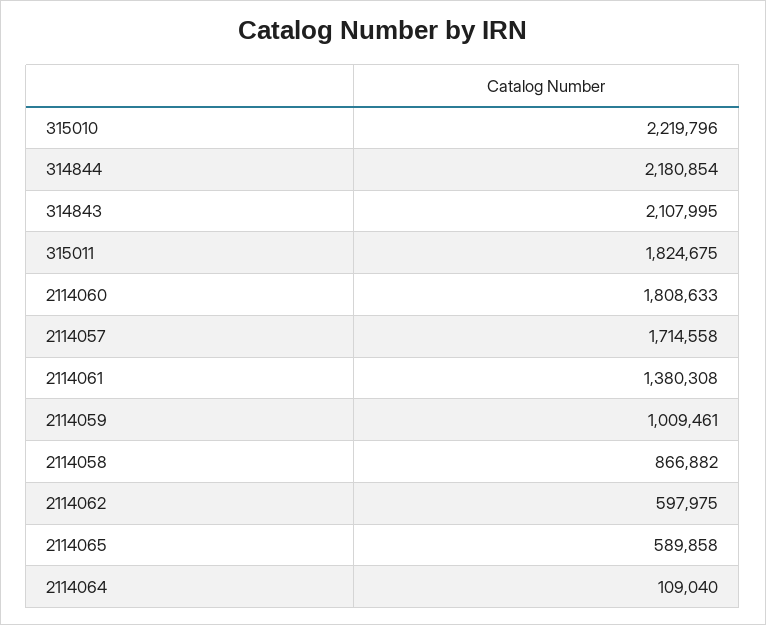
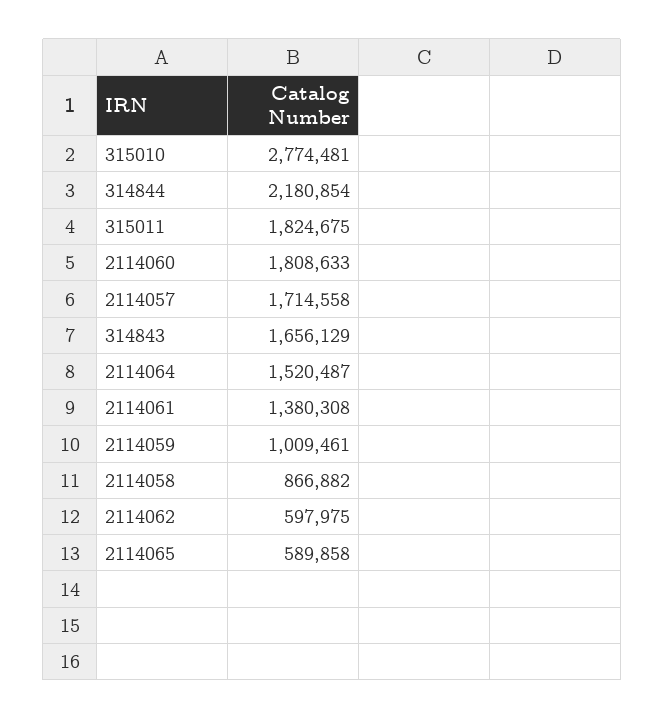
  {
-   "315010": 2219796,
+   "315010": 2774481,
    "314844": 2180854,
-   "314843": 2107995,
+   "314843": 1656129,
    "315011": 1824675,
    "2114060": 1808633,
    "2114057": 1714558,
    "2114061": 1380308,
    "2114059": 1009461,
    "2114058": 866882,
    "2114062": 597975,
    "2114065": 589858,
-   "2114064": 109040
+   "2114064": 1520487
  }

